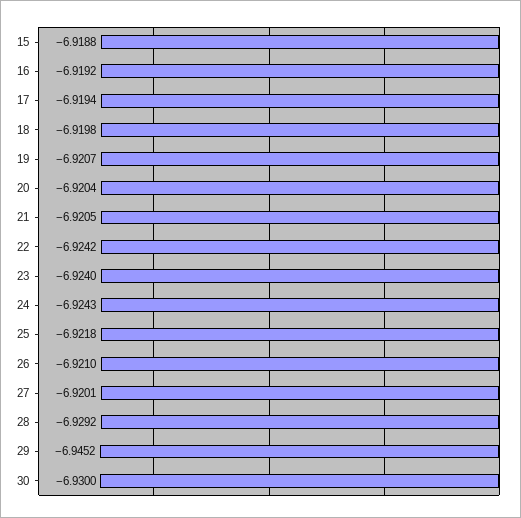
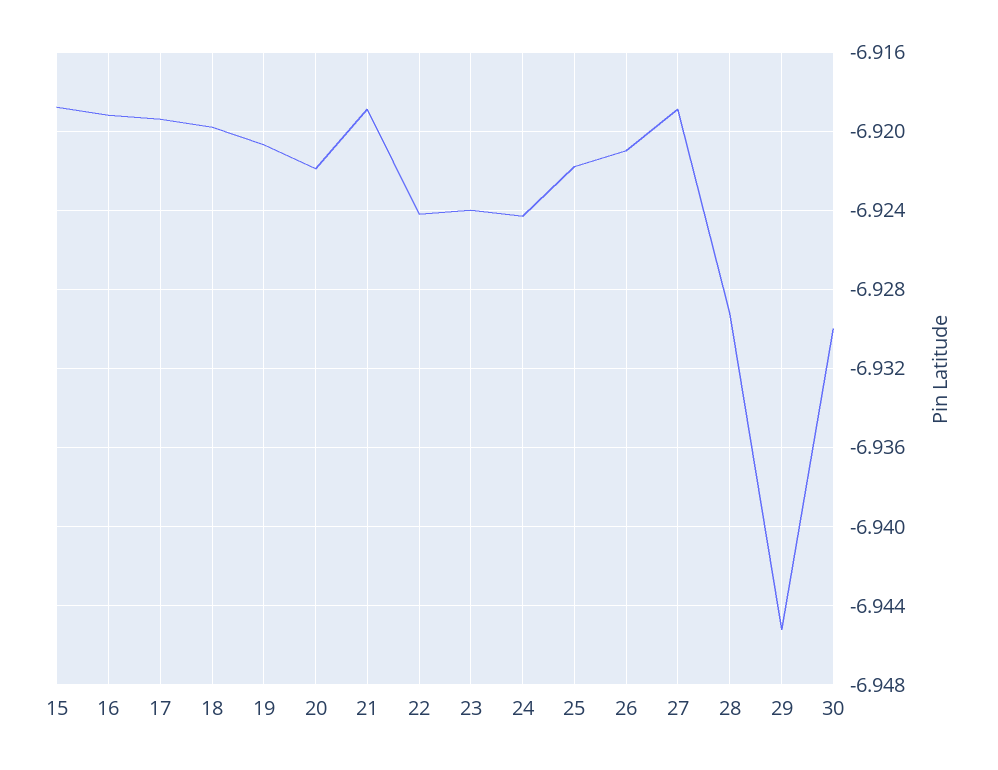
  {
    "15": -6.9188,
    "16": -6.9192,
    "17": -6.9194,
    "18": -6.9198,
    "19": -6.9207,
-   "20": -6.9204,
+   "20": -6.922,
-   "21": -6.9205,
+   "21": -6.919,
    "22": -6.9242,
    "23": -6.924,
    "24": -6.9243,
    "25": -6.9218,
    "26": -6.921,
-   "27": -6.9201,
+   "27": -6.919,
    "28": -6.9292,
    "29": -6.9452,
    "30": -6.93
  }

